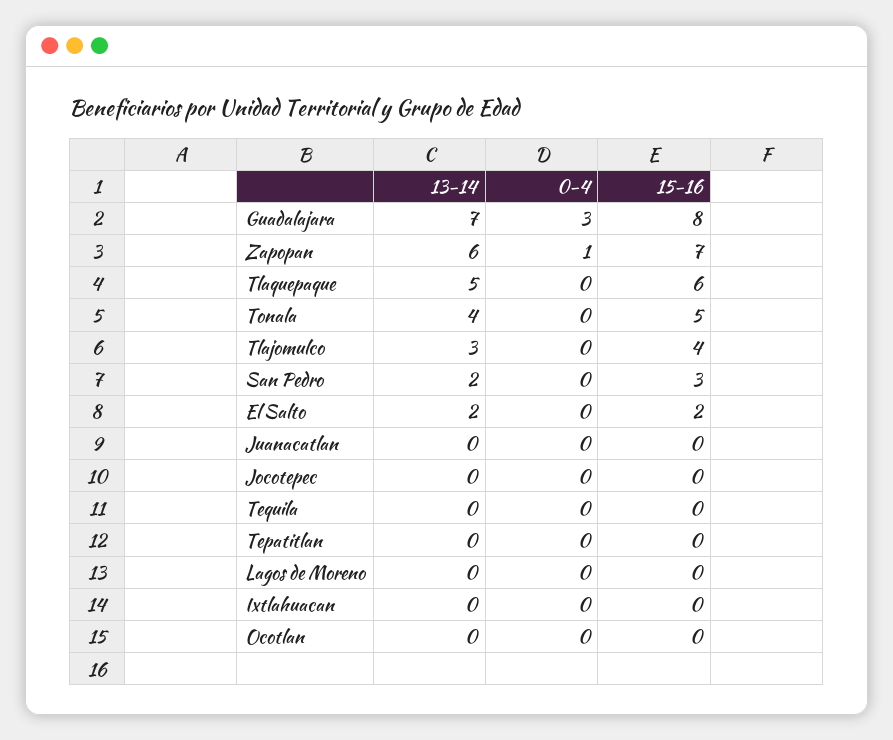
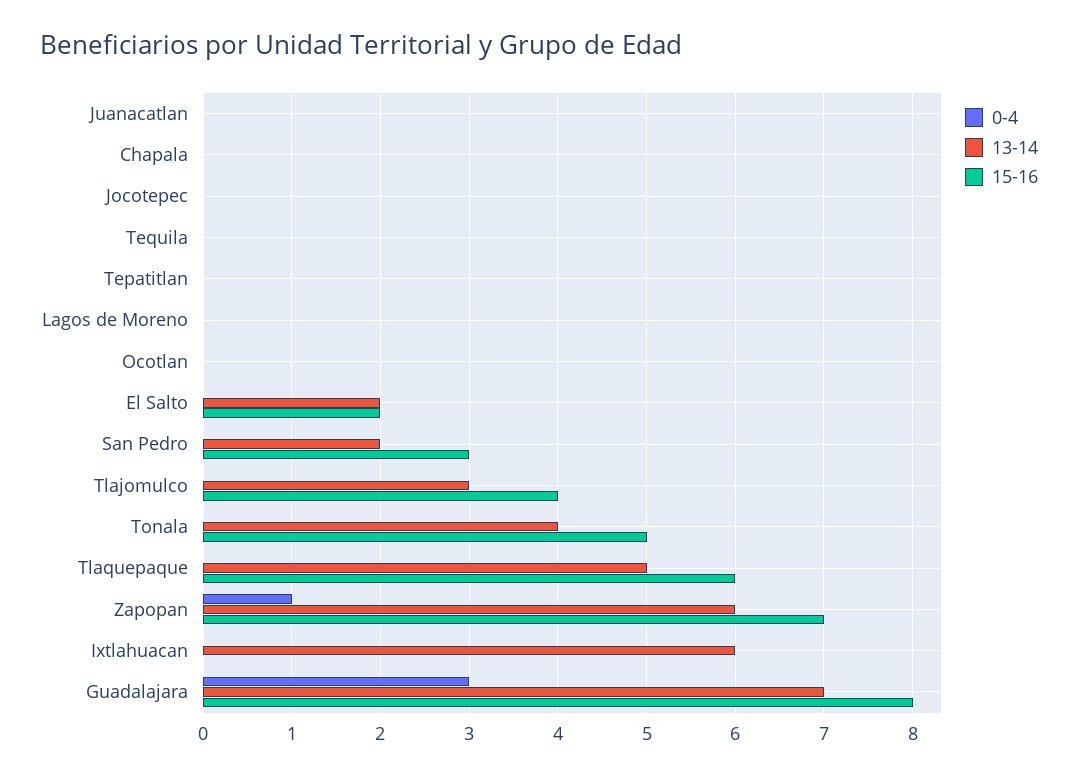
  {
    "13-14": {
      "Guadalajara": 7,
      "Zapopan": 6,
      "Tlaquepaque": 5,
      "Tonala": 4,
      "Tlajomulco": 3,
      "San Pedro": 2,
      "El Salto": 2,
      "Juanacatlan": 0,
      "Jocotepec": 0,
      "Tequila": 0,
      "Tepatitlan": 0,
      "Lagos de Moreno": 0,
-     "Ixtlahuacan": 0,
+     "Ixtlahuacan": 6,
-     "Ocotlan": 0
+     "Ocotlan": 0,
+     "Chapala": 0
    },
    "0-4": {
      "Guadalajara": 3,
      "Zapopan": 1,
      "Tlaquepaque": 0,
      "Tonala": 0,
      "Tlajomulco": 0,
      "San Pedro": 0,
      "El Salto": 0,
      "Juanacatlan": 0,
      "Jocotepec": 0,
      "Tequila": 0,
      "Tepatitlan": 0,
      "Lagos de Moreno": 0,
      "Ixtlahuacan": 0,
-     "Ocotlan": 0
+     "Ocotlan": 0,
+     "Chapala": 0
    },
    "15-16": {
      "Guadalajara": 8,
      "Zapopan": 7,
      "Tlaquepaque": 6,
      "Tonala": 5,
      "Tlajomulco": 4,
      "San Pedro": 3,
      "El Salto": 2,
      "Juanacatlan": 0,
      "Jocotepec": 0,
      "Tequila": 0,
      "Tepatitlan": 0,
      "Lagos de Moreno": 0,
      "Ixtlahuacan": 0,
-     "Ocotlan": 0
+     "Ocotlan": 0,
+     "Chapala": 0
    }
  }

